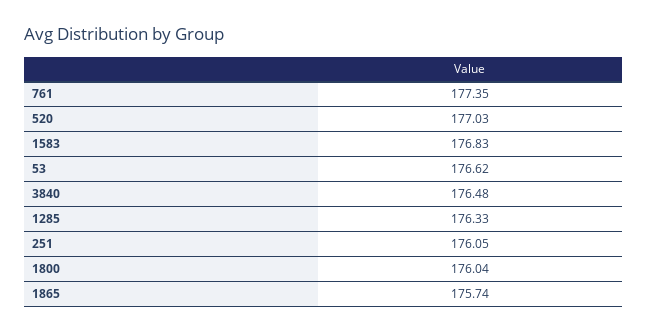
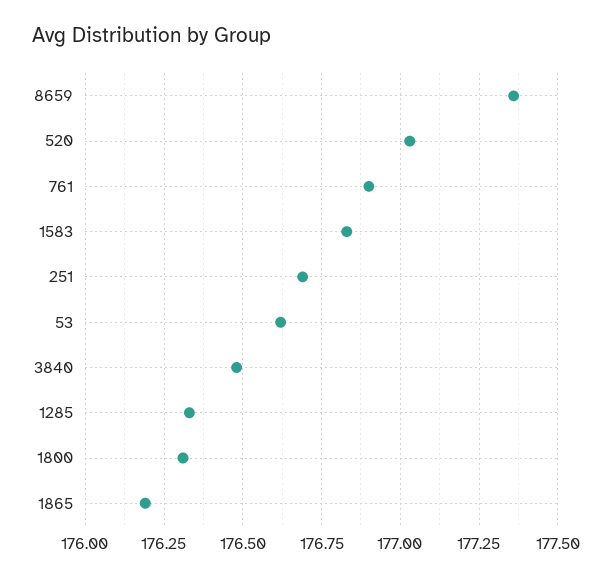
  {
-   "761": 177.35,
+   "761": 176.9,
    "520": 177.03,
    "1583": 176.83,
    "53": 176.62,
    "3840": 176.48,
    "1285": 176.33,
-   "251": 176.05,
+   "251": 176.7,
-   "1800": 176.04,
+   "1800": 176.3,
-   "1865": 175.74
+   "1865": 176.2,
+   "8659": 177.35
  }

